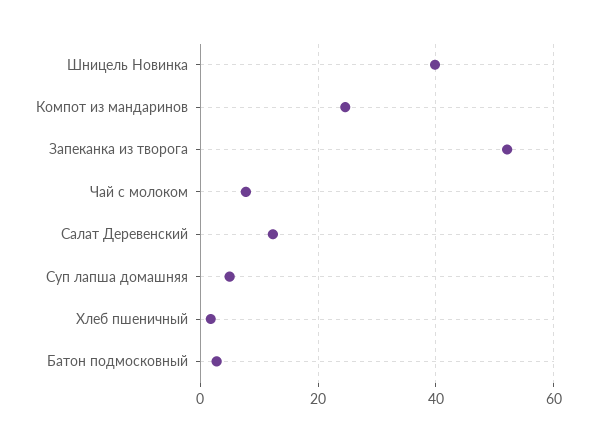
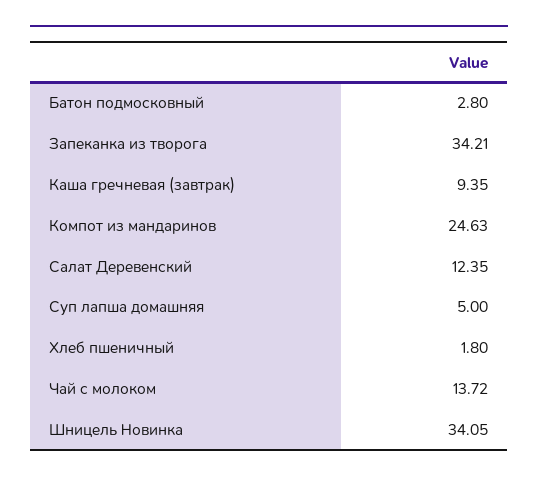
  {
-   "Шницель Новинка": 40,
+   "Шницель Новинка": 34.05,
    "Компот из мандаринов": 24.63,
-   "Запеканка из творога": 52,
+   "Запеканка из творога": 34.21,
-   "Чай с молоком": 8,
+   "Чай с молоком": 13.72,
    "Салат Деревенский": 12.35,
    "Суп лапша домашняя": 5,
    "Хлеб пшеничный": 1.8,
-   "Батон подмосковный": 2.8
+   "Батон подмосковный": 2.8,
+   "Каша гречневая (завтрак)": 9.35
  }

